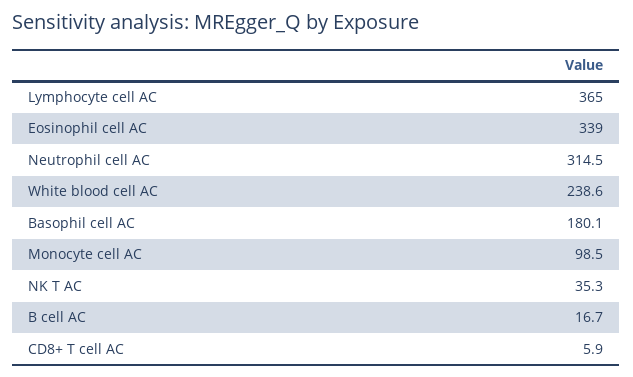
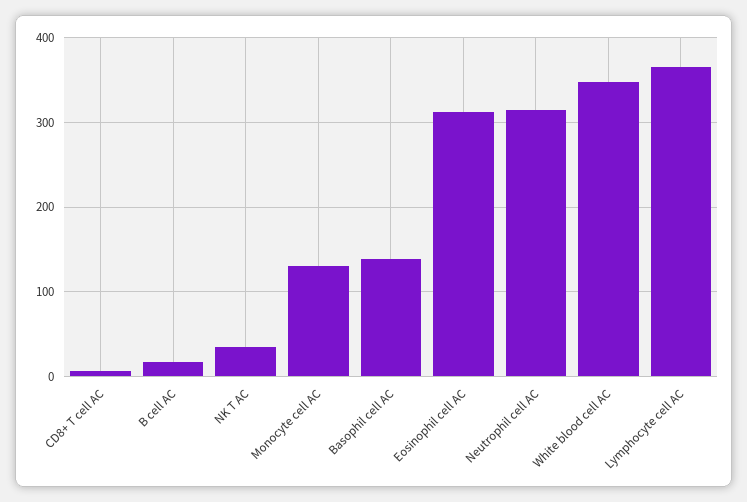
  {
    "Lymphocyte cell AC": 365,
-   "Eosinophil cell AC": 339,
+   "Eosinophil cell AC": 310,
    "Neutrophil cell AC": 314.5,
-   "White blood cell AC": 238.6,
+   "White blood cell AC": 350,
-   "Basophil cell AC": 180.1,
+   "Basophil cell AC": 140,
-   "Monocyte cell AC": 98.5,
+   "Monocyte cell AC": 130,
    "NK T AC": 35.3,
    "B cell AC": 16.7,
    "CD8+ T cell AC": 5.9
  }

